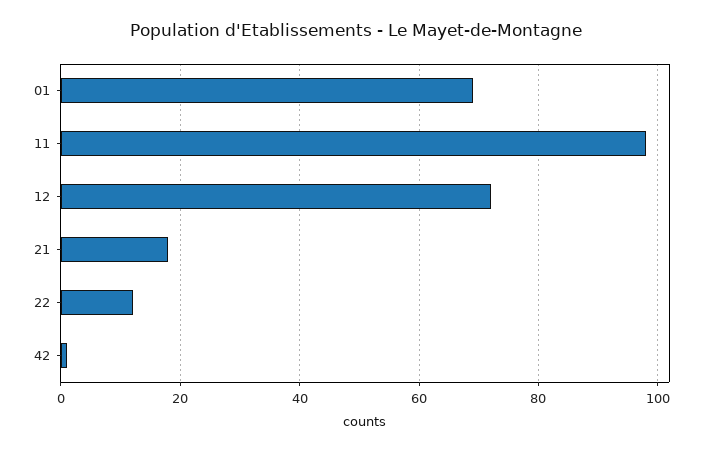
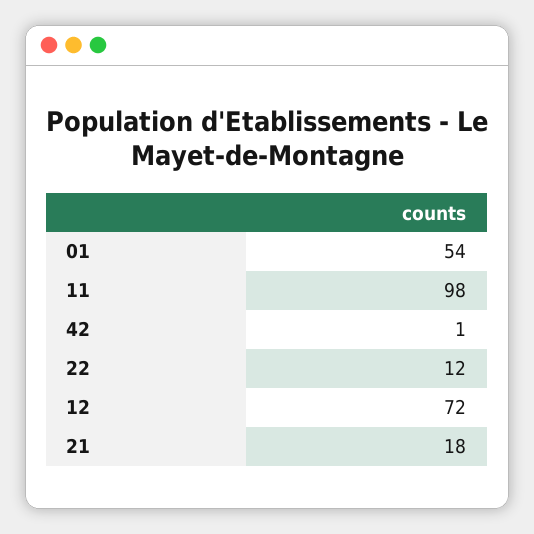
  {
-   "01": 70,
+   "01": 54,
    "11": 98,
    "12": 72,
    "21": 18,
    "22": 12,
    "42": 1
  }

